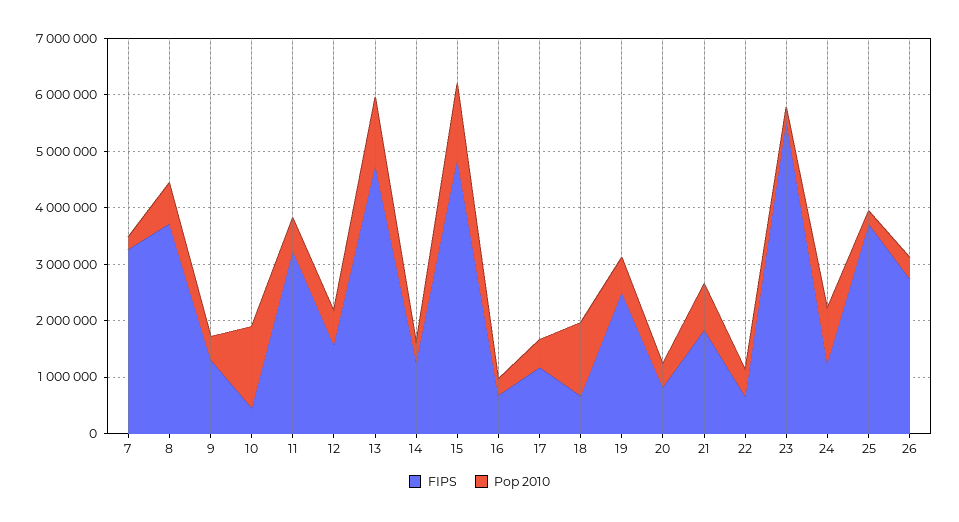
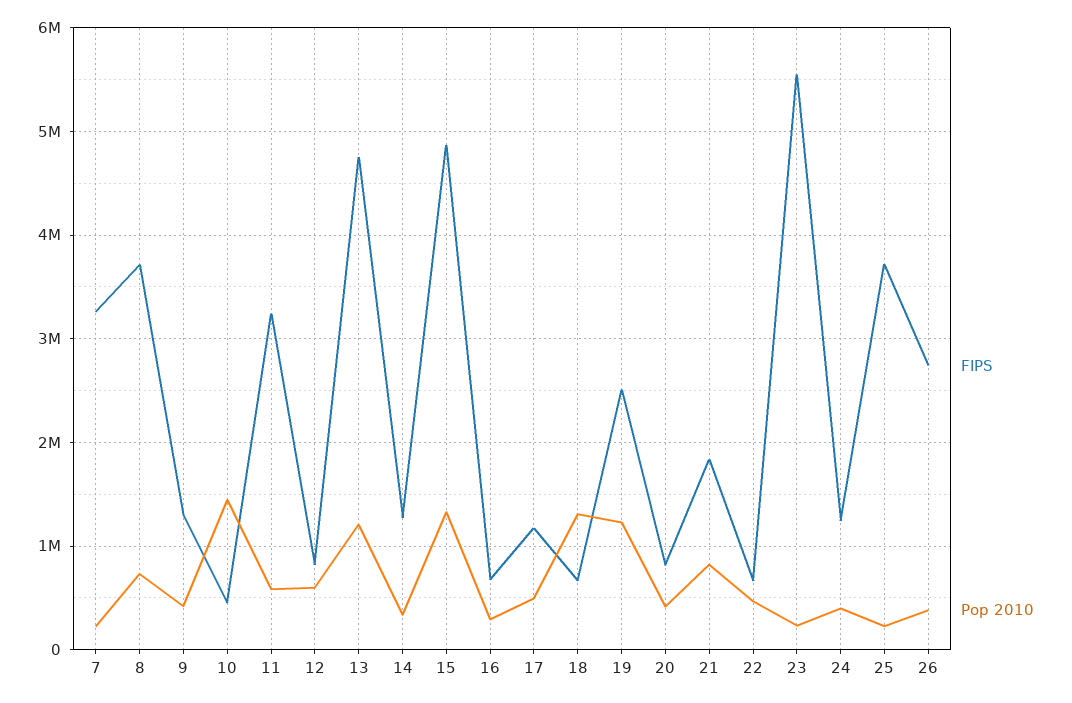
  {
    "FIPS": {
      "7": 3300000,
      "8": 3700000,
      "9": 1300000,
      "10": 500000,
      "11": 3200000,
-     "12": 1600000,
+     "12": 800000,
      "13": 4800000,
      "14": 1300000,
      "15": 4900000,
      "16": 700000,
      "17": 1200000,
      "18": 700000,
      "19": 2500000,
      "20": 800000,
      "21": 1800000,
      "22": 700000,
      "23": 5500000,
      "24": 1200000,
      "25": 3700000,
      "26": 2700000
    },
    "Pop 2010": {
      "7": 200000,
      "8": 700000,
      "9": 400000,
      "10": 1400000,
      "11": 600000,
      "12": 600000,
      "13": 1200000,
      "14": 300000,
      "15": 1300000,
      "16": 300000,
      "17": 500000,
      "18": 1300000,
-     "19": 600000,
+     "19": 1200000,
      "20": 400000,
      "21": 800000,
      "22": 500000,
      "23": 200000,
-     "24": 1000000,
+     "24": 400000,
      "25": 200000,
      "26": 400000
    }
  }

